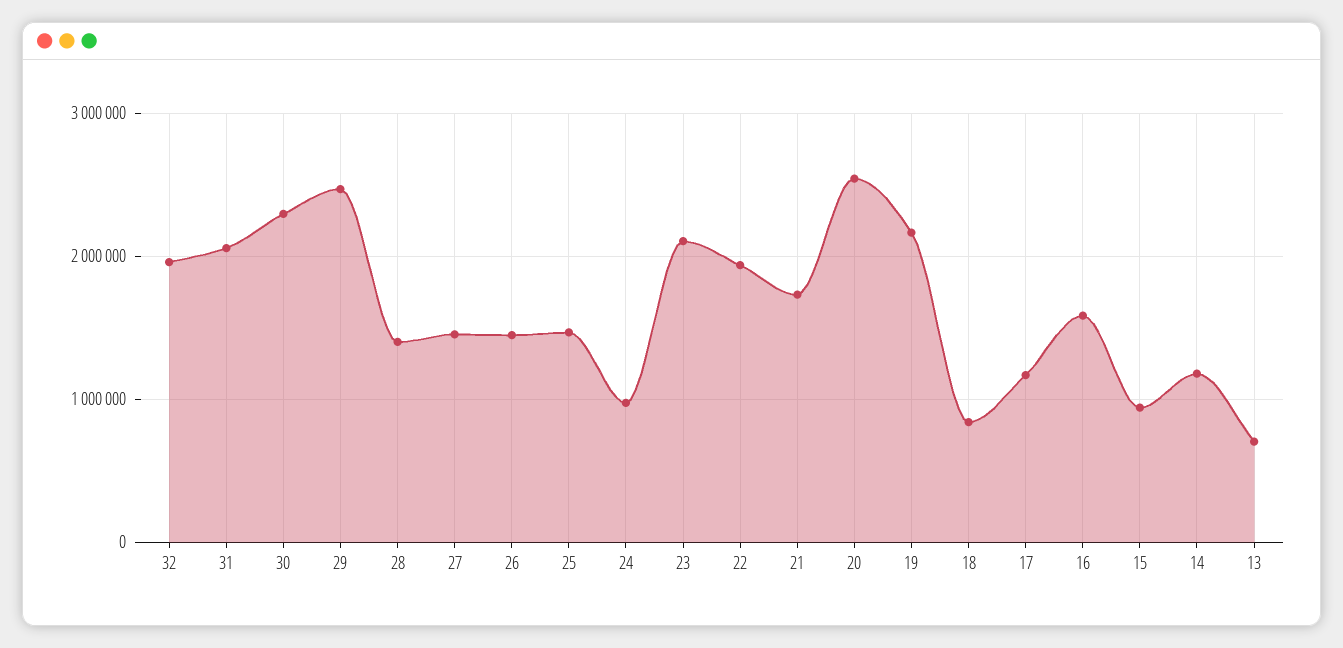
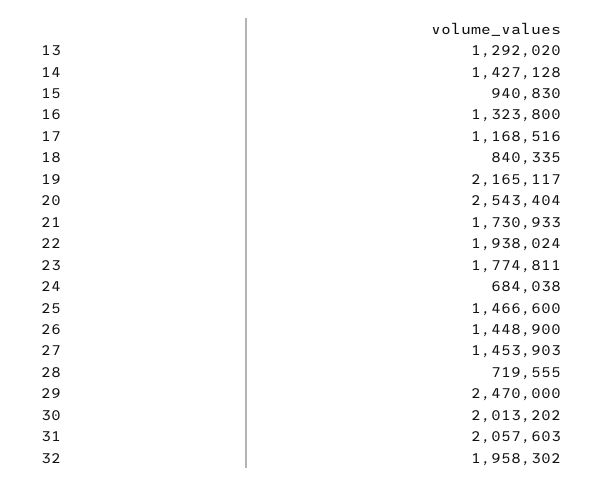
  {
    "32": 1958302,
    "31": 2057603,
-   "30": 2300000,
+   "30": 2013202,
    "29": 2470000,
-   "28": 1400000,
+   "28": 719555,
    "27": 1453903,
    "26": 1448900,
    "25": 1466600,
-   "24": 1000000,
+   "24": 684038,
-   "23": 2100000,
+   "23": 1774811,
    "22": 1938024,
    "21": 1730933,
    "20": 2543404,
    "19": 2165117,
    "18": 840335,
    "17": 1168516,
-   "16": 1600000,
+   "16": 1323800,
    "15": 940830,
-   "14": 1200000,
+   "14": 1427128,
-   "13": 700000
+   "13": 1292020
  }

